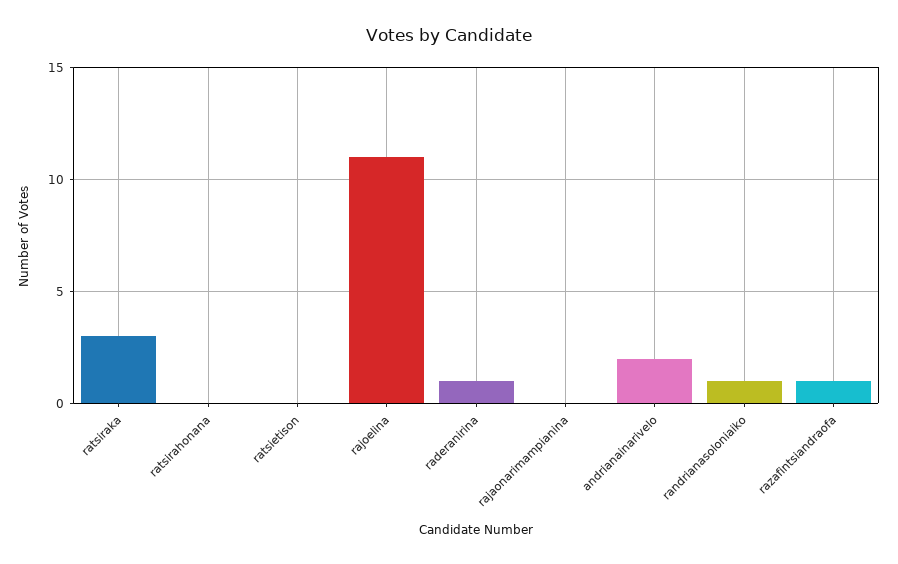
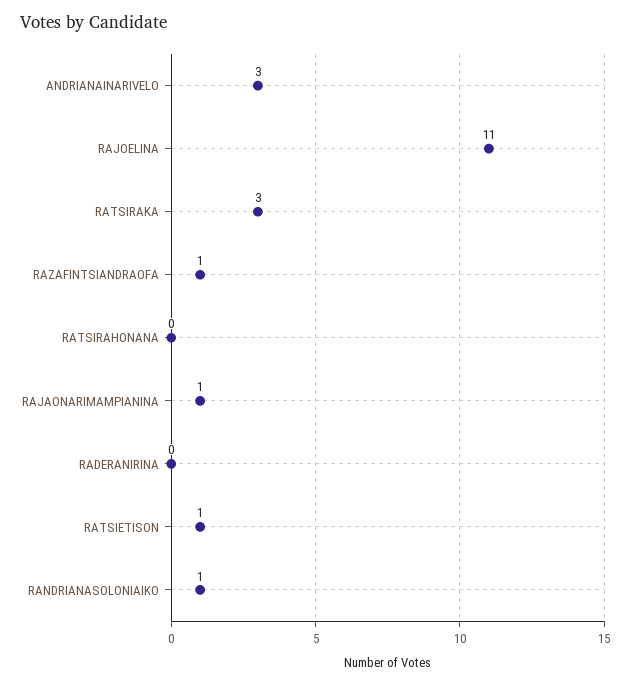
  {
    "ratsiraka": 3,
    "ratsirahonana": 0,
-   "ratsietison": 0,
+   "ratsietison": 1,
    "rajoelina": 11,
-   "raderanirina": 1,
+   "raderanirina": 0,
-   "rajaonarimampianina": 0,
+   "rajaonarimampianina": 1,
-   "andrianainarivelo": 2,
+   "andrianainarivelo": 3,
    "randrianasoloniaiko": 1,
    "razafintsiandraofa": 1
  }

